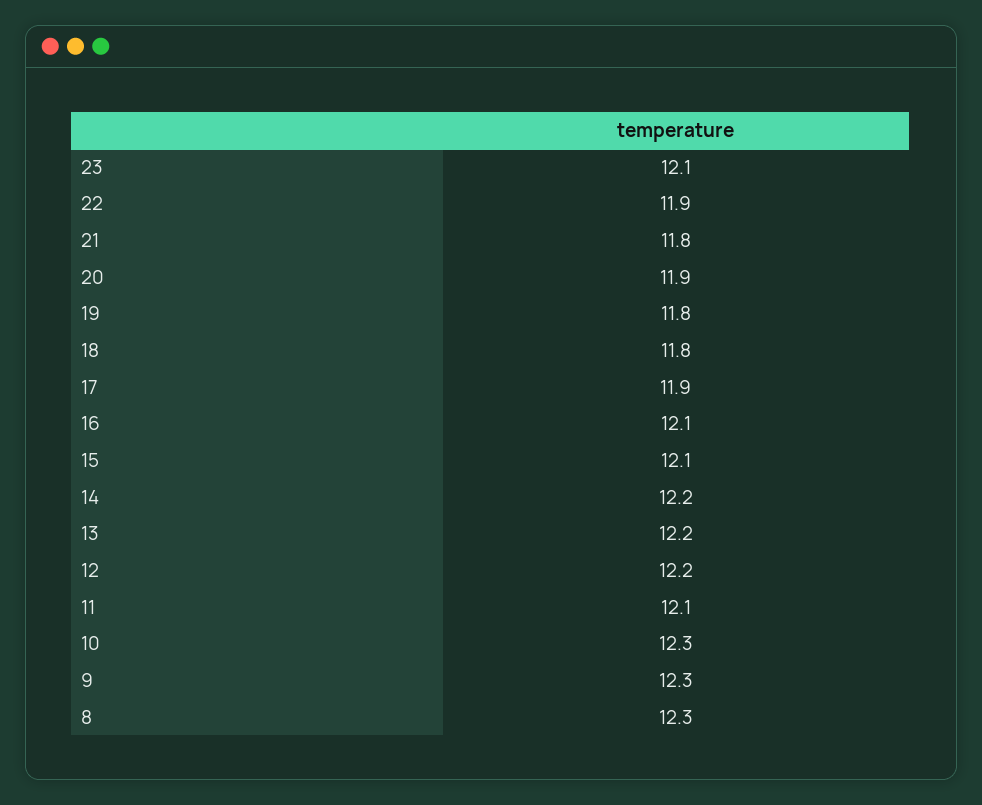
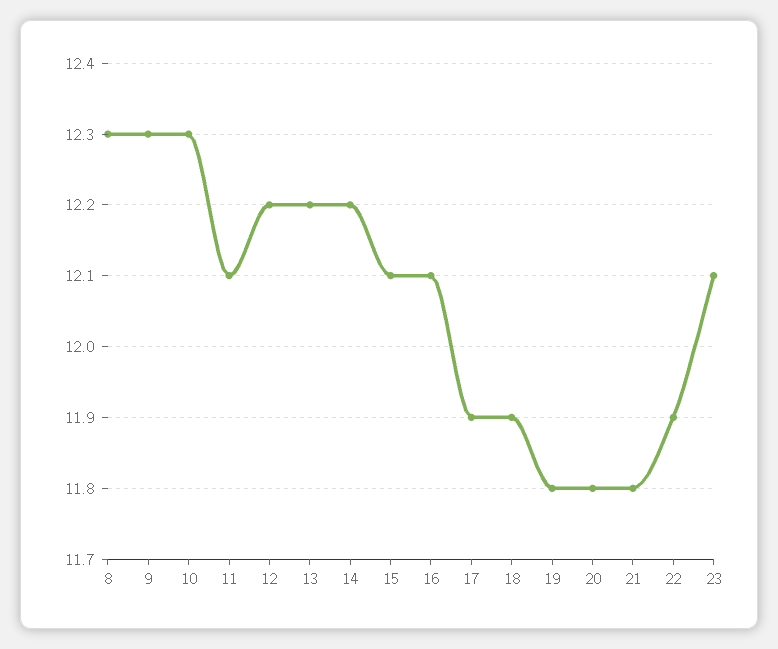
  {
    "23": 12.1,
    "22": 11.9,
    "21": 11.8,
-   "20": 11.9,
+   "20": 11.8,
    "19": 11.8,
-   "18": 11.8,
+   "18": 11.9,
    "17": 11.9,
    "16": 12.1,
    "15": 12.1,
    "14": 12.2,
    "13": 12.2,
    "12": 12.2,
    "11": 12.1,
    "10": 12.3,
    "9": 12.3,
    "8": 12.3
  }

